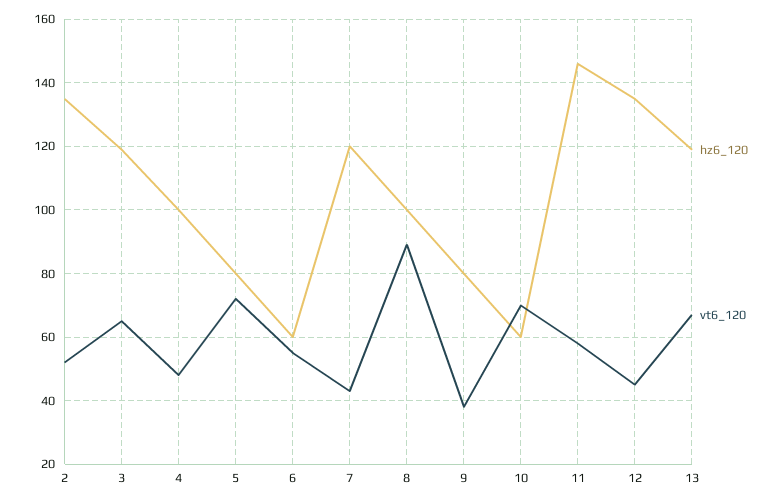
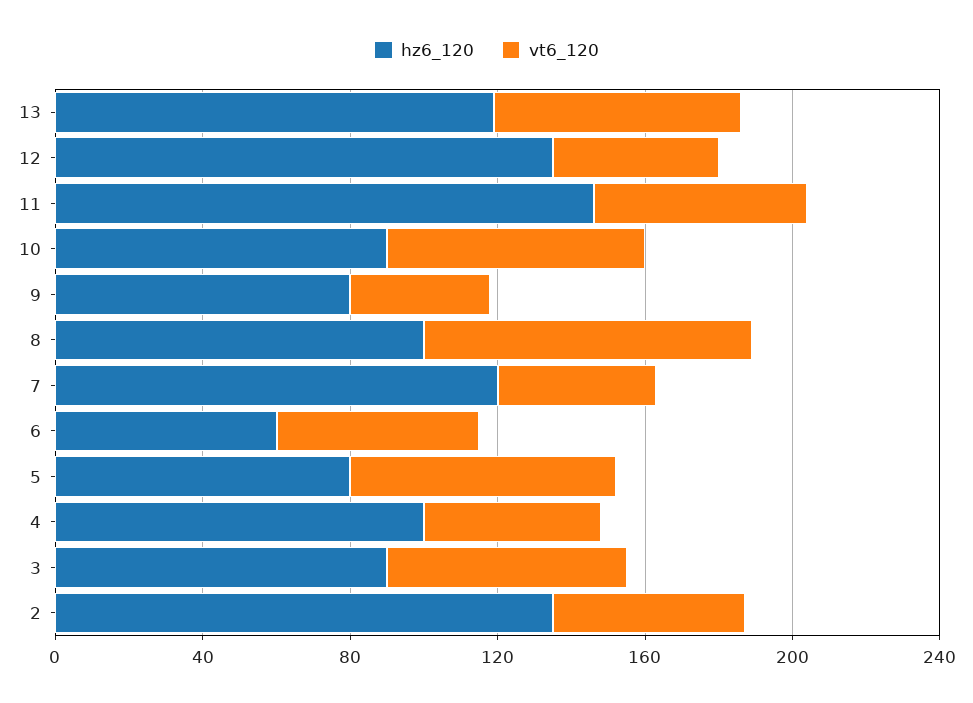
  {
    "hz6_120": {
      "2": 135,
-     "3": 120,
+     "3": 90,
      "4": 100,
      "5": 80,
      "6": 60,
      "7": 120,
      "8": 100,
      "9": 80,
-     "10": 60,
+     "10": 90,
      "11": 145,
      "12": 135,
      "13": 120
    },
    "vt6_120": {
      "2": 50,
      "3": 65,
      "4": 50,
      "5": 70,
      "6": 55,
      "7": 45,
      "8": 90,
      "9": 40,
      "10": 70,
      "11": 60,
      "12": 45,
      "13": 65
    }
  }

